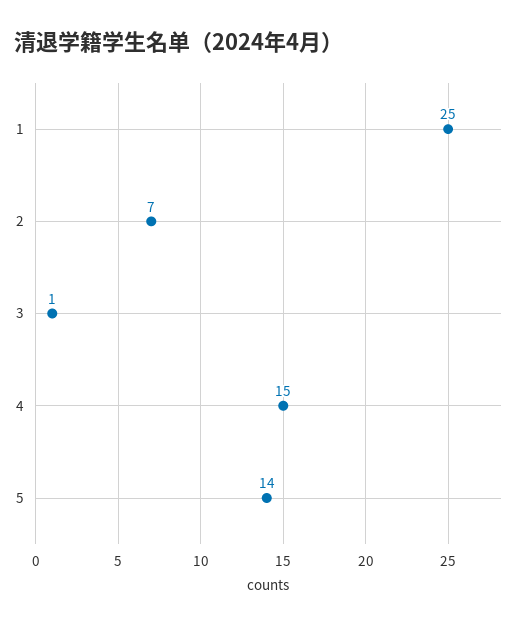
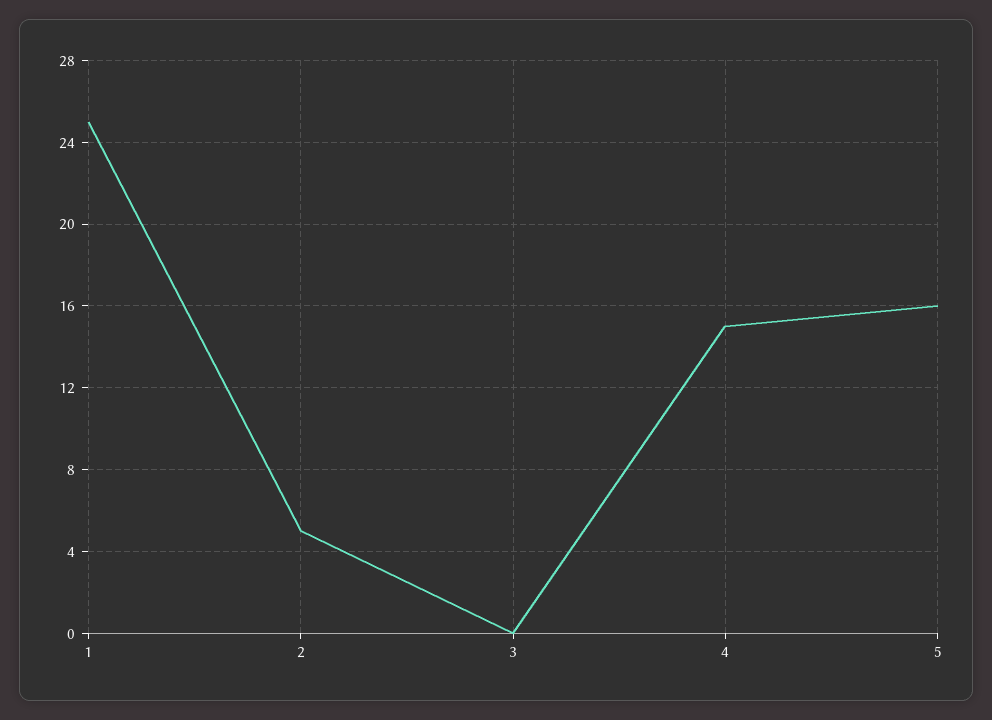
  {
    "1": 25,
-   "2": 7,
+   "2": 5,
-   "3": 1,
+   "3": 0,
    "4": 15,
-   "5": 14
+   "5": 16
  }

